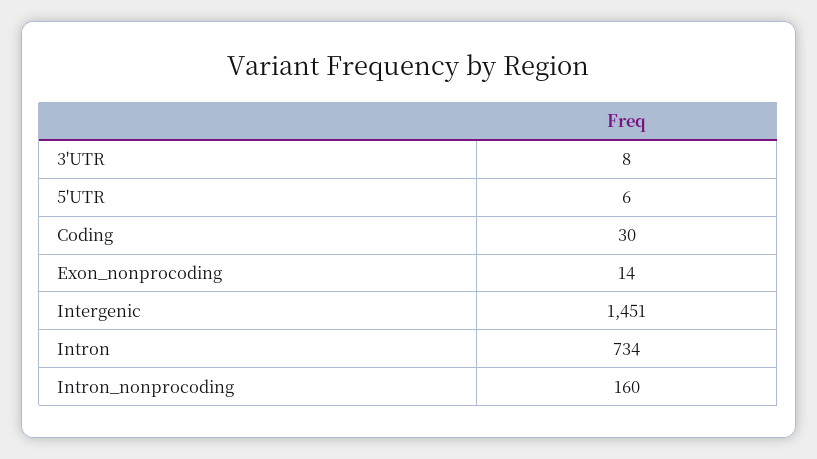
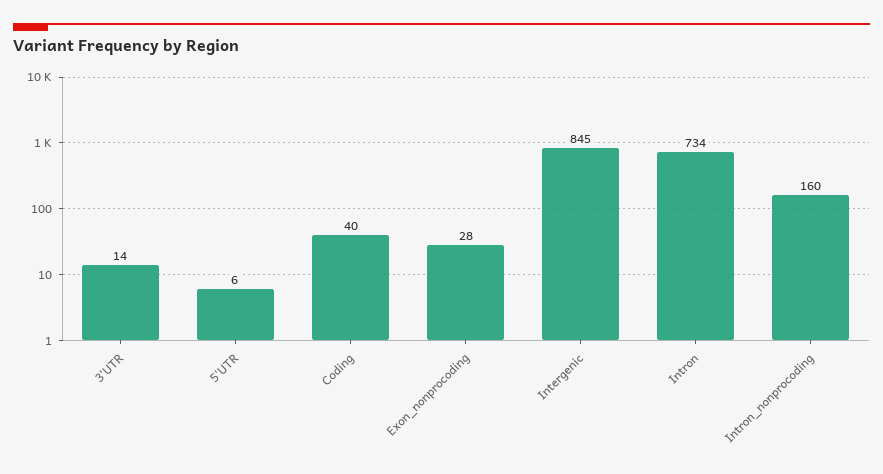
  {
-   "3'UTR": 8,
+   "3'UTR": 14,
    "5'UTR": 6,
-   "Coding": 30,
+   "Coding": 40,
-   "Exon_nonprocoding": 14,
+   "Exon_nonprocoding": 28,
-   "Intergenic": 1451,
+   "Intergenic": 845,
    "Intron": 734,
    "Intron_nonprocoding": 160
  }

